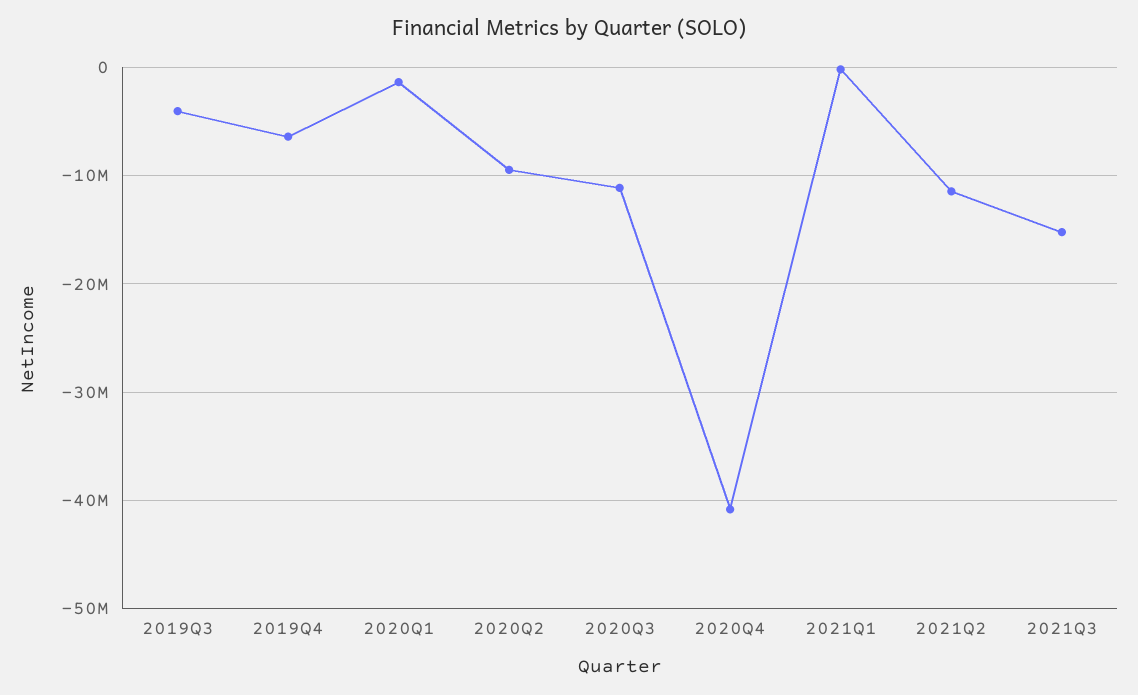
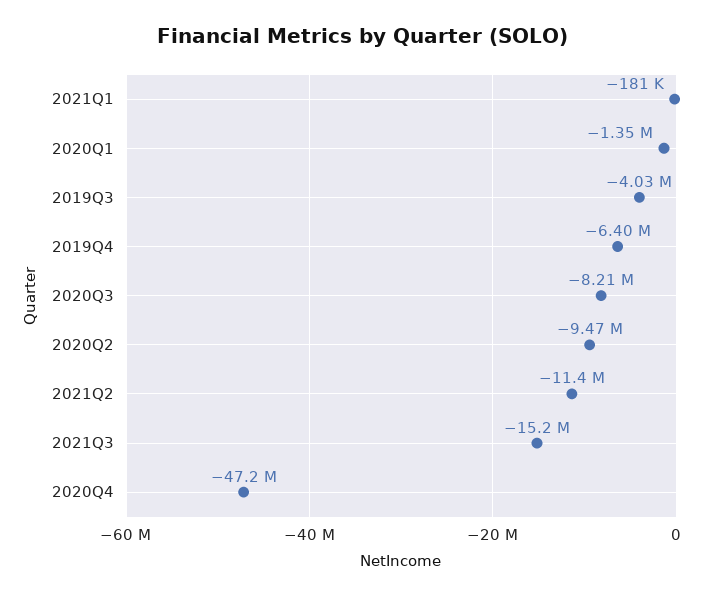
  {
    "2019Q3": -4030000,
    "2019Q4": -6400000,
    "2020Q1": -1350000,
    "2020Q2": -9470000,
-   "2020Q3": -11000000,
+   "2020Q3": -8210000,
-   "2020Q4": -41000000,
+   "2020Q4": -47200000,
    "2021Q1": -181000,
    "2021Q2": -11400000,
    "2021Q3": -15200000
  }

